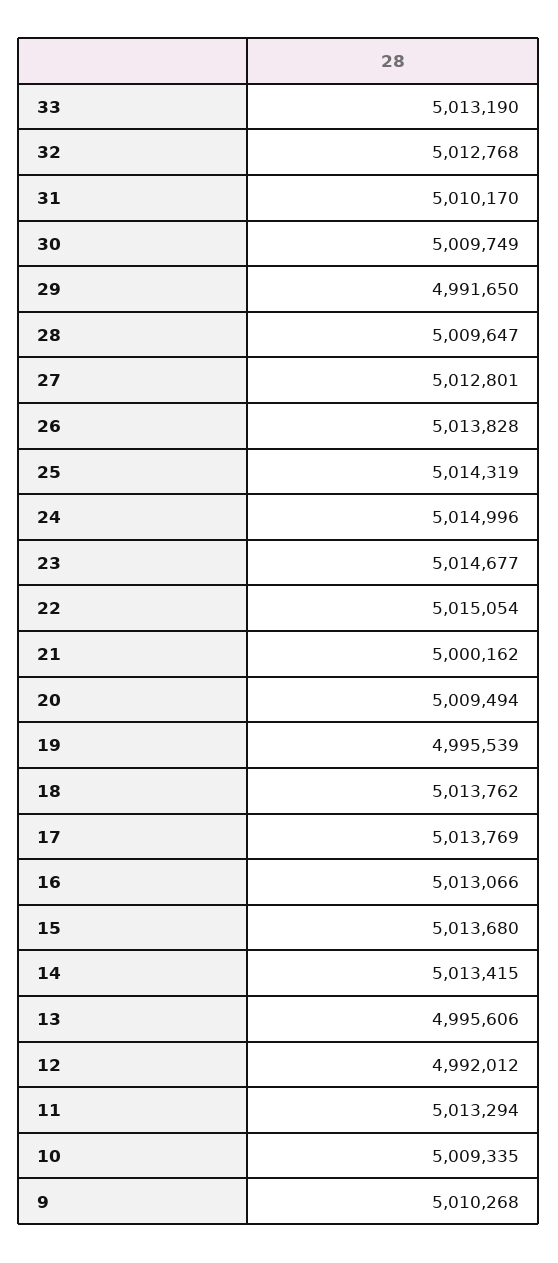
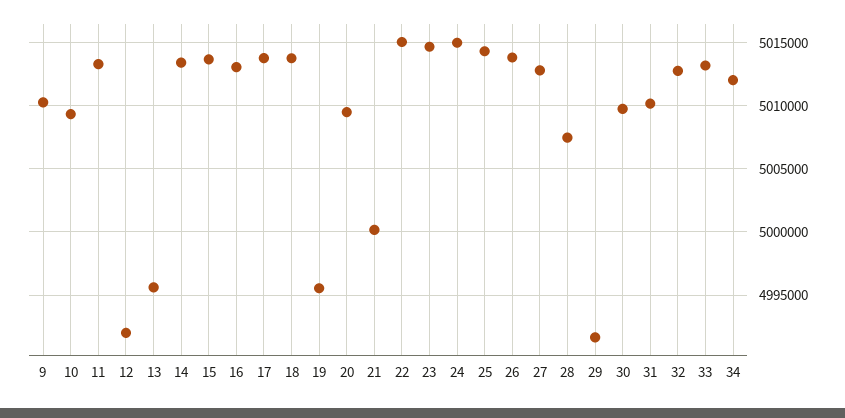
  {
    "33": 5013190,
    "32": 5012768,
    "31": 5010170,
    "30": 5009749,
    "29": 4991650,
-   "28": 5009647,
+   "28": 5007500,
    "27": 5012801,
    "26": 5013828,
    "25": 5014319,
    "24": 5014996,
    "23": 5014677,
    "22": 5015054,
    "21": 5000162,
    "20": 5009494,
    "19": 4995539,
    "18": 5013762,
    "17": 5013769,
    "16": 5013066,
    "15": 5013680,
    "14": 5013415,
    "13": 4995606,
    "12": 4992012,
    "11": 5013294,
    "10": 5009335,
-   "9": 5010268
+   "9": 5010268,
+   "34": 5012000
  }

